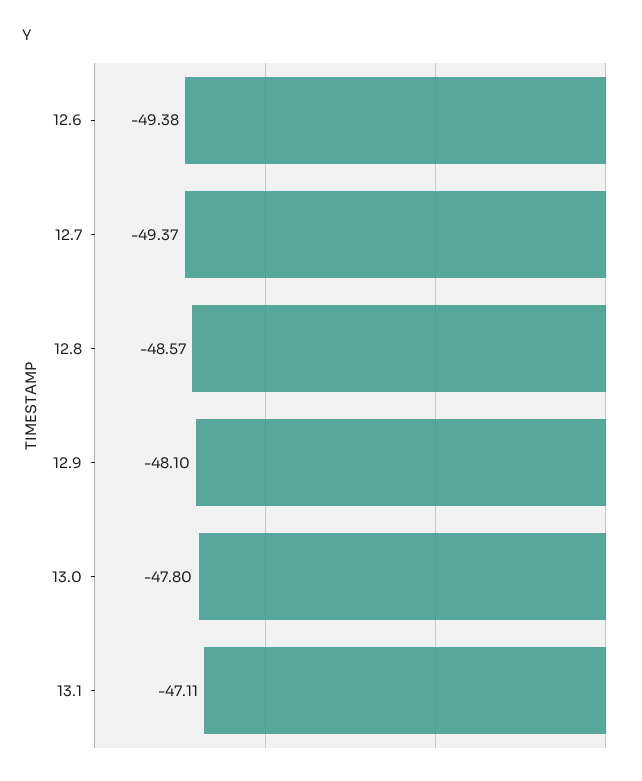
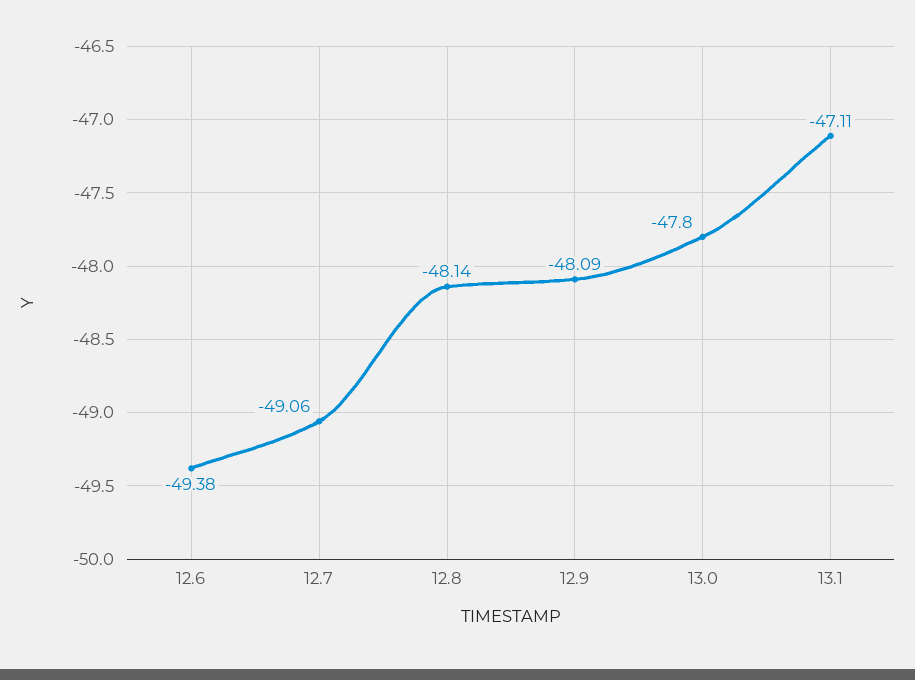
  {
    "12.6": -49.38,
-   "12.7": -49.37,
+   "12.7": -49.06,
-   "12.8": -48.57,
+   "12.8": -48.14,
-   "12.9": -48.1,
+   "12.9": -48.09,
    "13.0": -47.8,
    "13.1": -47.11
  }

